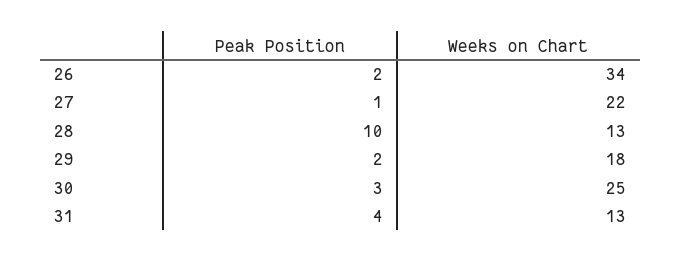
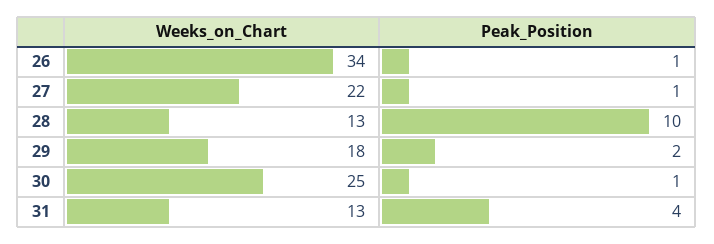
  {
    "Peak Position": {
-     "26": 2,
+     "26": 1,
      "27": 1,
      "28": 10,
      "29": 2,
-     "30": 3,
+     "30": 1,
      "31": 4
    },
    "Weeks on Chart": {
      "26": 34,
      "27": 22,
      "28": 13,
      "29": 18,
      "30": 25,
      "31": 13
    }
  }

